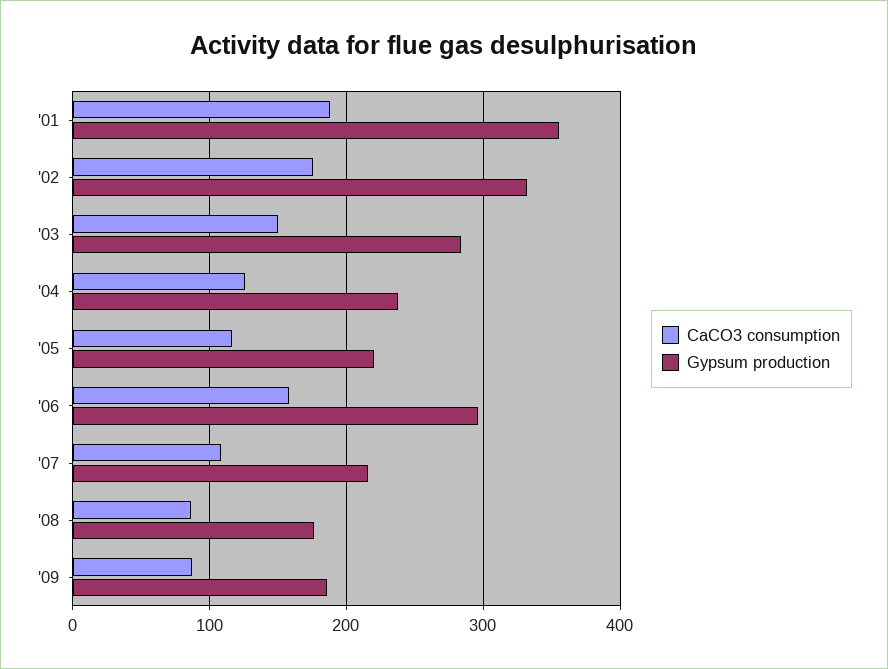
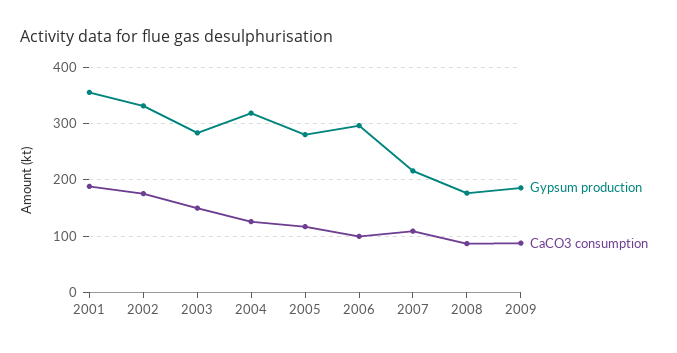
  {
    "CaCO3 consumption": {
      "'01": 190,
      "'02": 180,
      "'03": 150,
      "'04": 130,
      "'05": 120,
-     "'06": 160,
+     "'06": 100,
      "'07": 110,
      "'08": 90,
      "'09": 90
    },
    "Gypsum production": {
      "'01": 360,
      "'02": 330,
      "'03": 280,
-     "'04": 240,
+     "'04": 320,
-     "'05": 220,
+     "'05": 280,
      "'06": 300,
      "'07": 220,
      "'08": 180,
      "'09": 190
    }
  }

